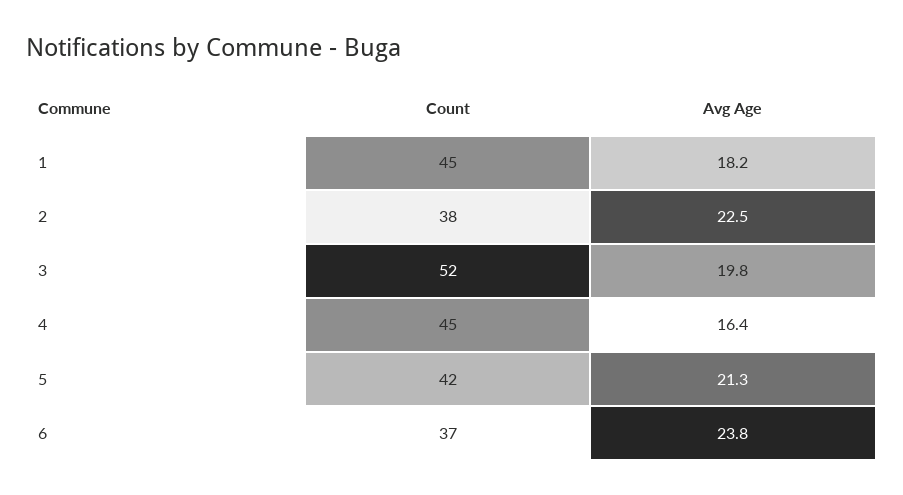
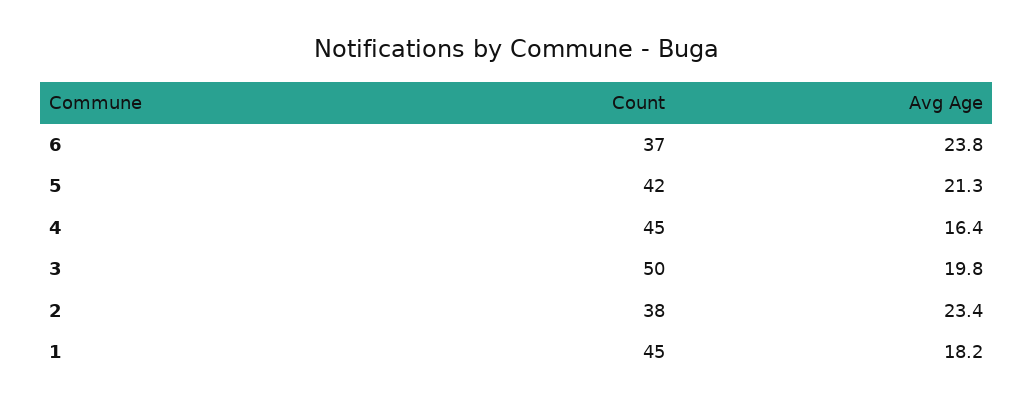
  {
    "Count": {
      "1": 45,
      "2": 38,
-     "3": 52,
+     "3": 50,
      "4": 45,
      "5": 42,
      "6": 37
    },
    "Avg Age": {
      "1": 18.2,
-     "2": 22.5,
+     "2": 23.4,
      "3": 19.8,
      "4": 16.4,
      "5": 21.3,
      "6": 23.8
    }
  }

